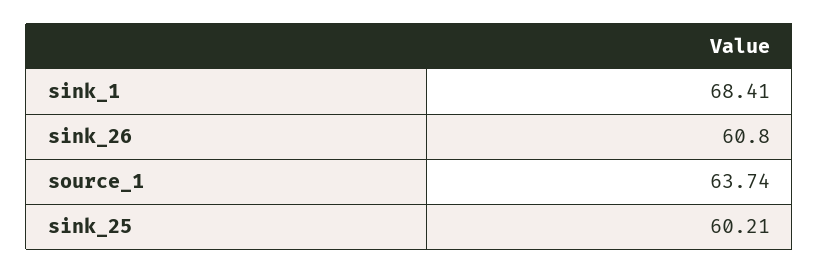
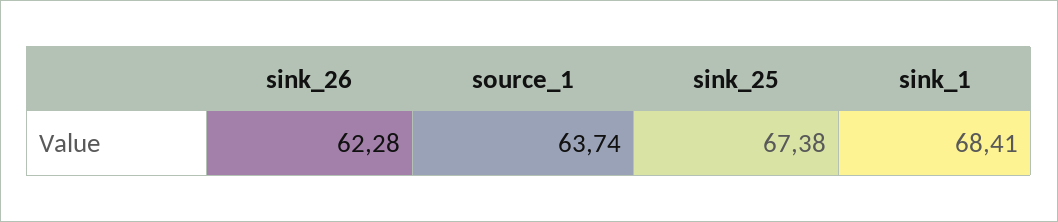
  {
    "sink_1": 68.41,
-   "sink_26": 60.8,
+   "sink_26": 62.28,
    "source_1": 63.74,
-   "sink_25": 60.21
+   "sink_25": 67.38
  }

